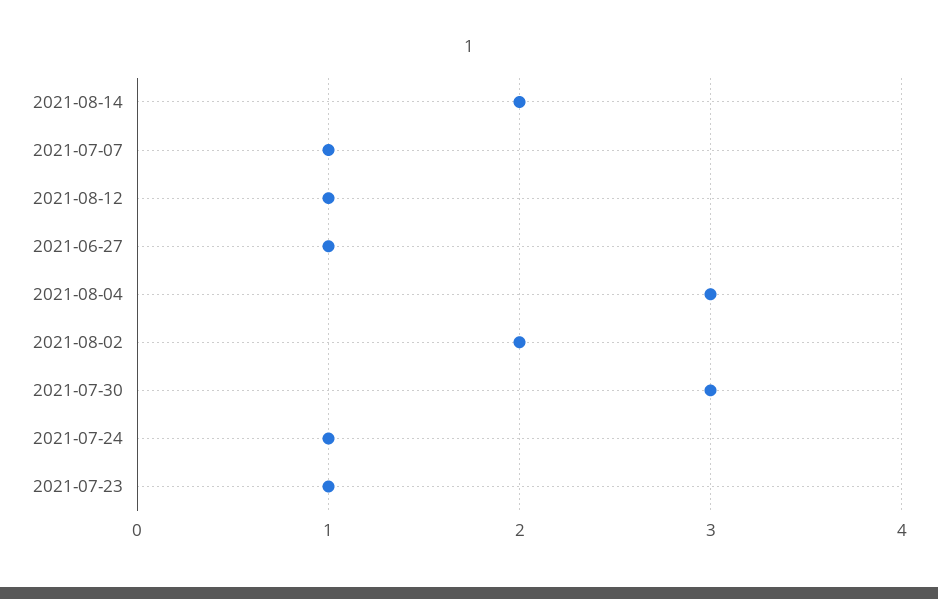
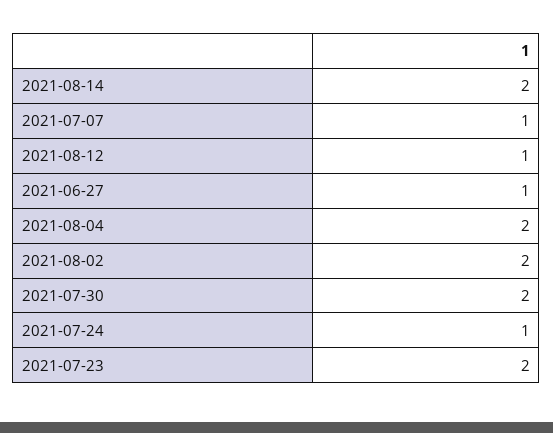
  {
    "2021-08-14": 2,
    "2021-07-07": 1,
    "2021-08-12": 1,
    "2021-06-27": 1,
-   "2021-08-04": 3,
+   "2021-08-04": 2,
    "2021-08-02": 2,
-   "2021-07-30": 3,
+   "2021-07-30": 2,
    "2021-07-24": 1,
-   "2021-07-23": 1
+   "2021-07-23": 2
  }

